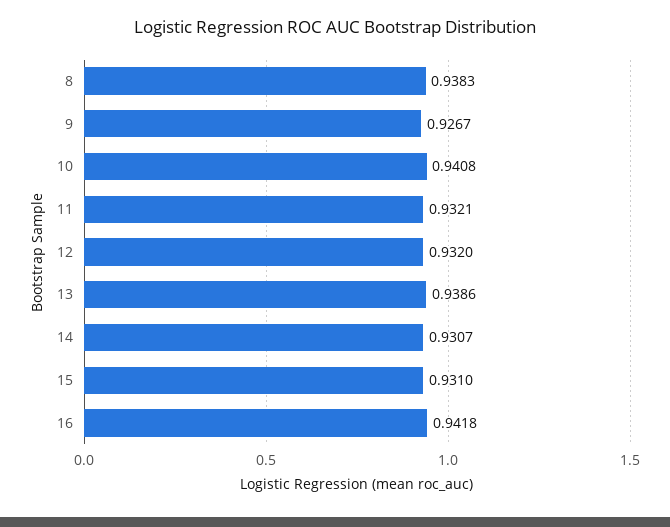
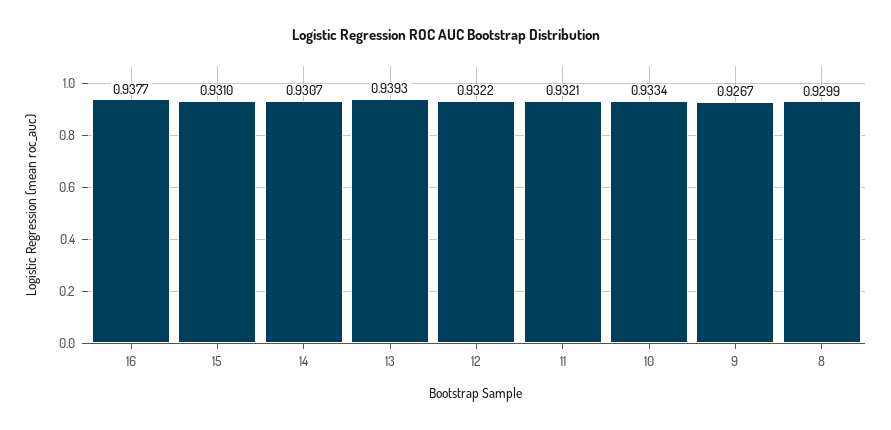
  {
-   "8": 0.9383,
+   "8": 0.9299,
    "9": 0.9267,
-   "10": 0.9408,
+   "10": 0.9334,
    "11": 0.9321,
-   "12": 0.932,
+   "12": 0.9322,
-   "13": 0.9386,
+   "13": 0.9393,
    "14": 0.9307,
    "15": 0.931,
-   "16": 0.9418
+   "16": 0.9377
  }

